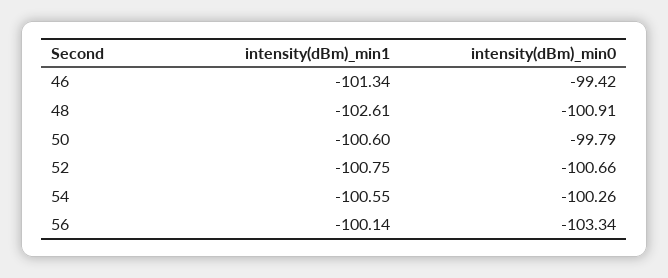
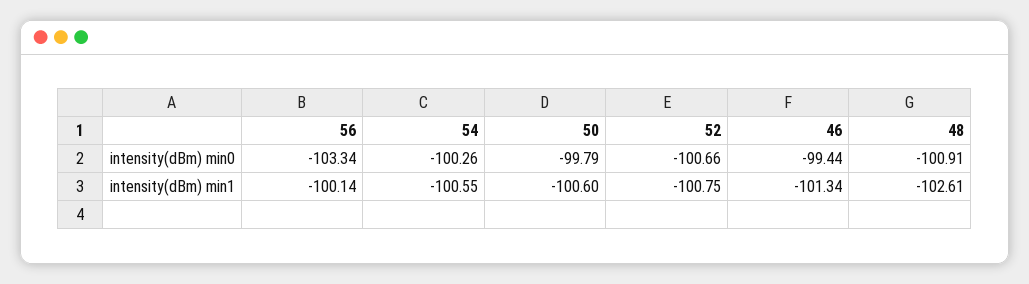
  {
    "intensity(dBm)_min1": {
      "46": -101.34,
      "48": -102.61,
      "50": -100.6,
      "52": -100.75,
      "54": -100.55,
      "56": -100.14
    },
    "intensity(dBm)_min0": {
-     "46": -99.42,
+     "46": -99.44,
      "48": -100.91,
      "50": -99.79,
      "52": -100.66,
      "54": -100.26,
      "56": -103.34
    }
  }

